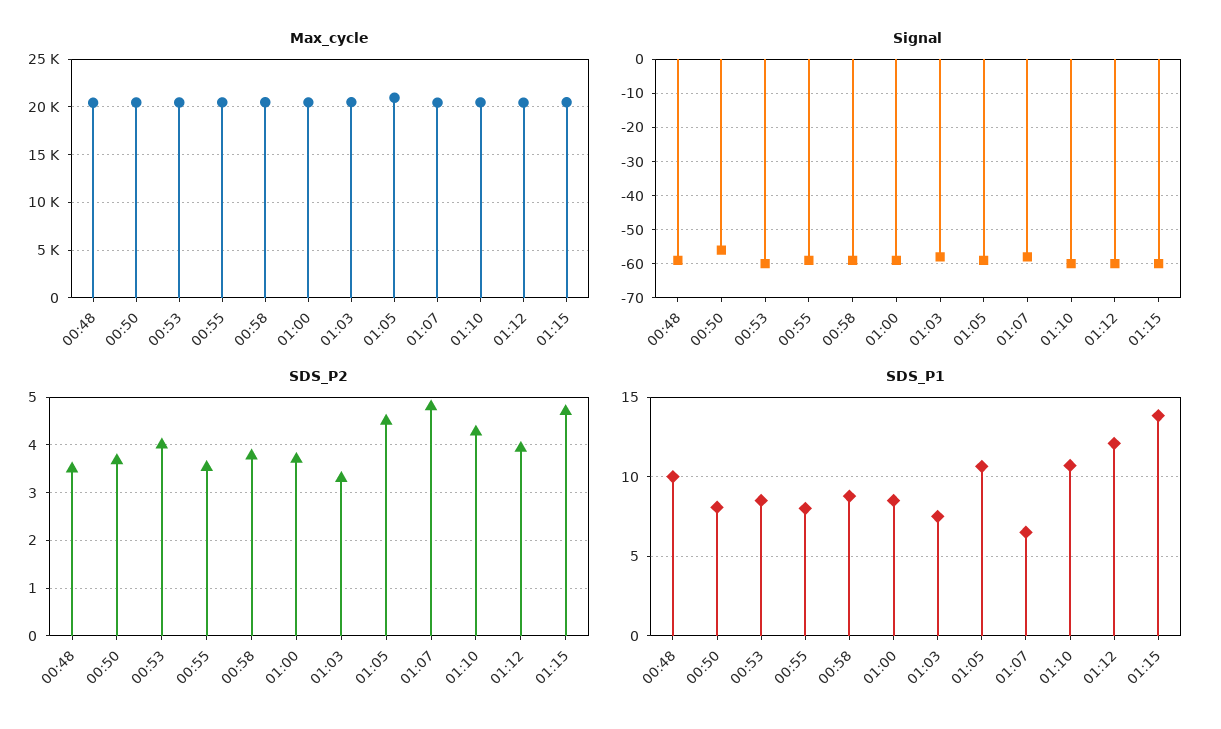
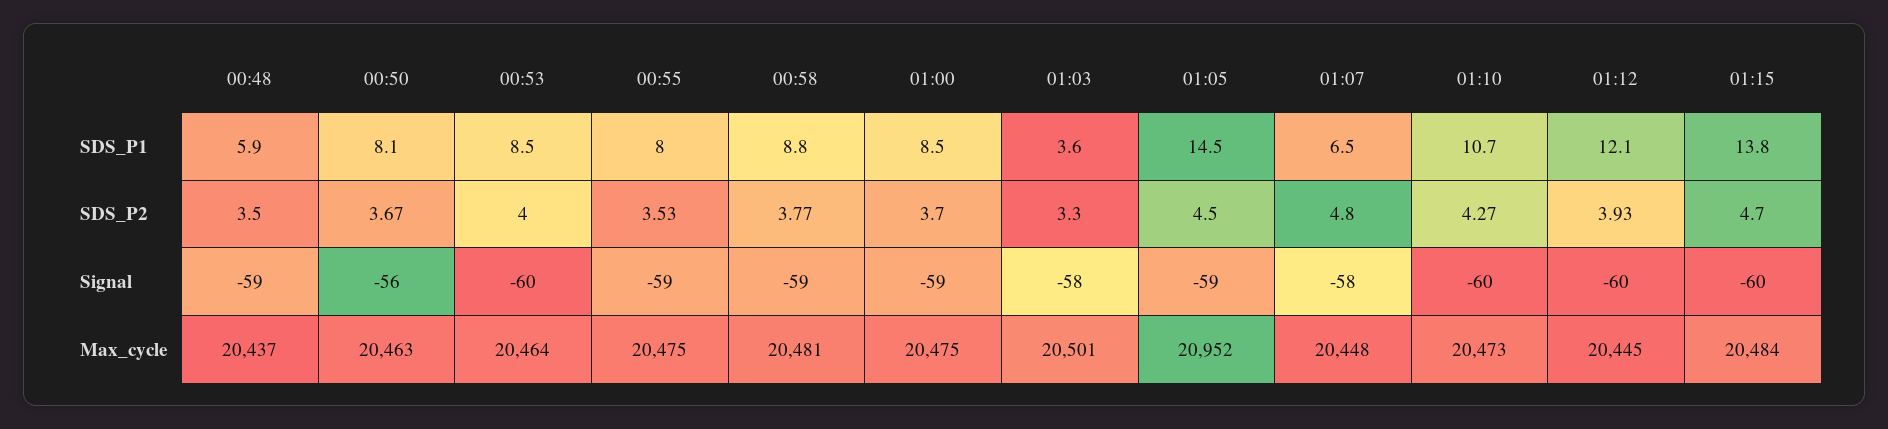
  {
    "Max_cycle": {
      "00:48": 20437,
      "00:50": 20463,
      "00:53": 20464,
      "00:55": 20475,
      "00:58": 20481,
      "01:00": 20475,
      "01:03": 20501,
      "01:05": 20952,
      "01:07": 20448,
      "01:10": 20473,
      "01:12": 20445,
      "01:15": 20484
    },
    "Signal": {
      "00:48": -59,
      "00:50": -56,
      "00:53": -60,
      "00:55": -59,
      "00:58": -59,
      "01:00": -59,
      "01:03": -58,
      "01:05": -59,
      "01:07": -58,
      "01:10": -60,
      "01:12": -60,
      "01:15": -60
    },
    "SDS_P2": {
      "00:48": 3.5,
      "00:50": 3.67,
      "00:53": 4,
      "00:55": 3.53,
      "00:58": 3.77,
      "01:00": 3.7,
      "01:03": 3.3,
      "01:05": 4.5,
      "01:07": 4.8,
      "01:10": 4.27,
      "01:12": 3.93,
      "01:15": 4.7
    },
    "SDS_P1": {
-     "00:48": 10,
+     "00:48": 5.9,
      "00:50": 8.1,
      "00:53": 8.5,
      "00:55": 8,
      "00:58": 8.8,
      "01:00": 8.5,
-     "01:03": 7.5,
+     "01:03": 3.6,
-     "01:05": 10.5,
+     "01:05": 14.5,
      "01:07": 6.5,
      "01:10": 10.7,
      "01:12": 12.1,
      "01:15": 13.8
    }
  }

